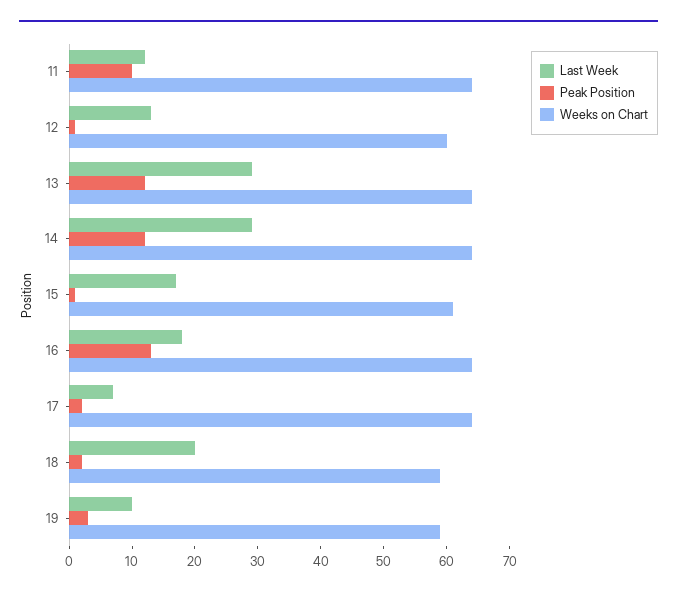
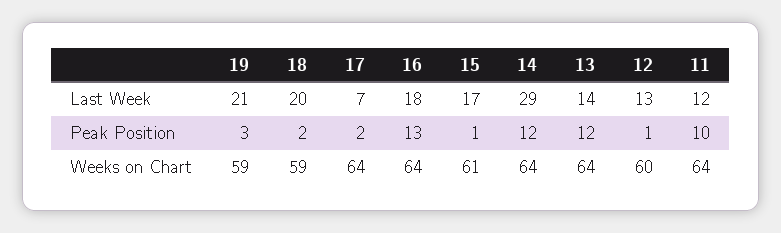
  {
    "Last Week": {
      "11": 12,
      "12": 13,
-     "13": 30,
+     "13": 14,
      "14": 29,
      "15": 17,
      "16": 18,
      "17": 7,
      "18": 20,
-     "19": 10
+     "19": 21
    },
    "Peak Position": {
      "11": 10,
      "12": 1,
      "13": 12,
      "14": 12,
      "15": 1,
      "16": 13,
      "17": 2,
      "18": 2,
      "19": 3
    },
    "Weeks on Chart": {
      "11": 64,
      "12": 60,
      "13": 64,
      "14": 64,
      "15": 61,
      "16": 64,
      "17": 64,
      "18": 59,
      "19": 59
    }
  }

